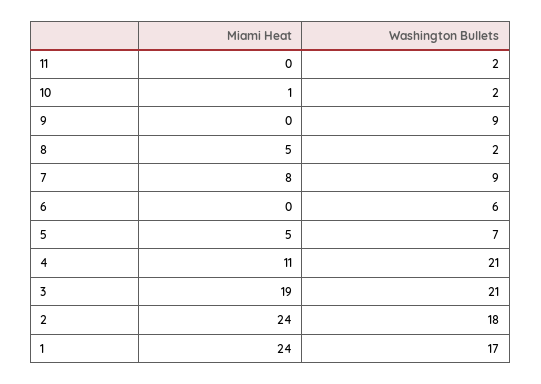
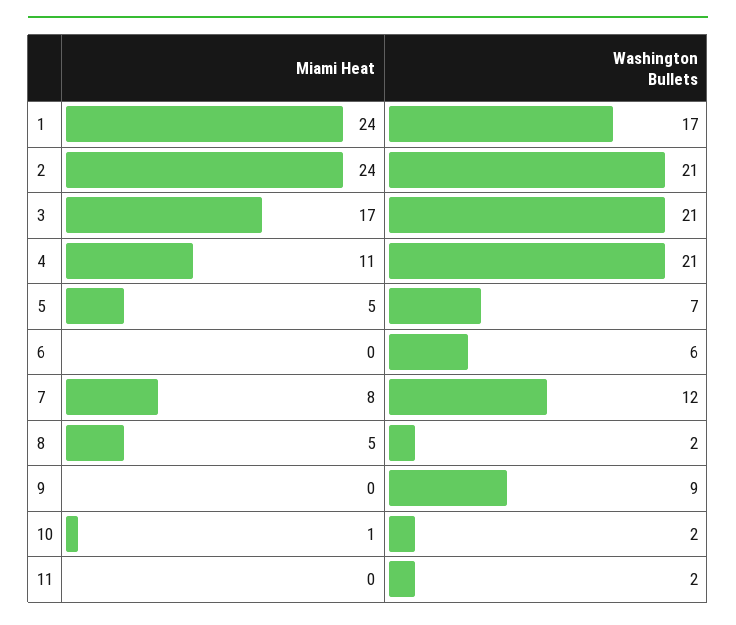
  {
    "Miami Heat": {
      "11": 0,
      "10": 1,
      "9": 0,
      "8": 5,
      "7": 8,
      "6": 0,
      "5": 5,
      "4": 11,
-     "3": 19,
+     "3": 17,
      "2": 24,
      "1": 24
    },
    "Washington Bullets": {
      "11": 2,
      "10": 2,
      "9": 9,
      "8": 2,
-     "7": 9,
+     "7": 12,
      "6": 6,
      "5": 7,
      "4": 21,
      "3": 21,
-     "2": 18,
+     "2": 21,
      "1": 17
    }
  }

